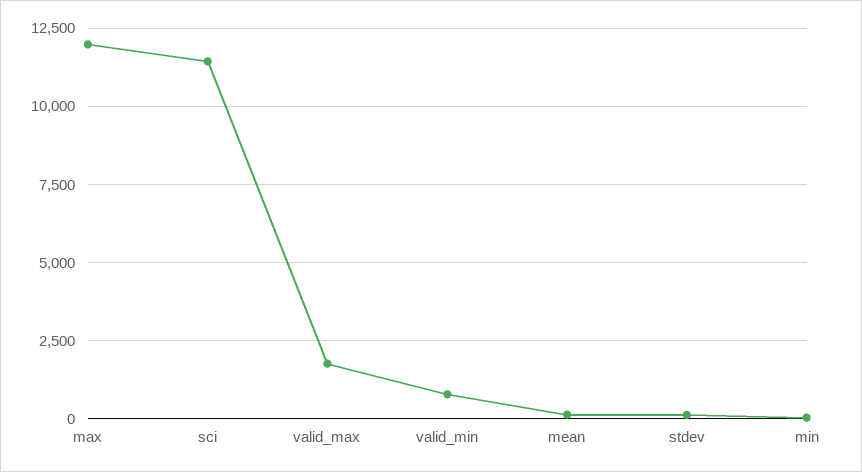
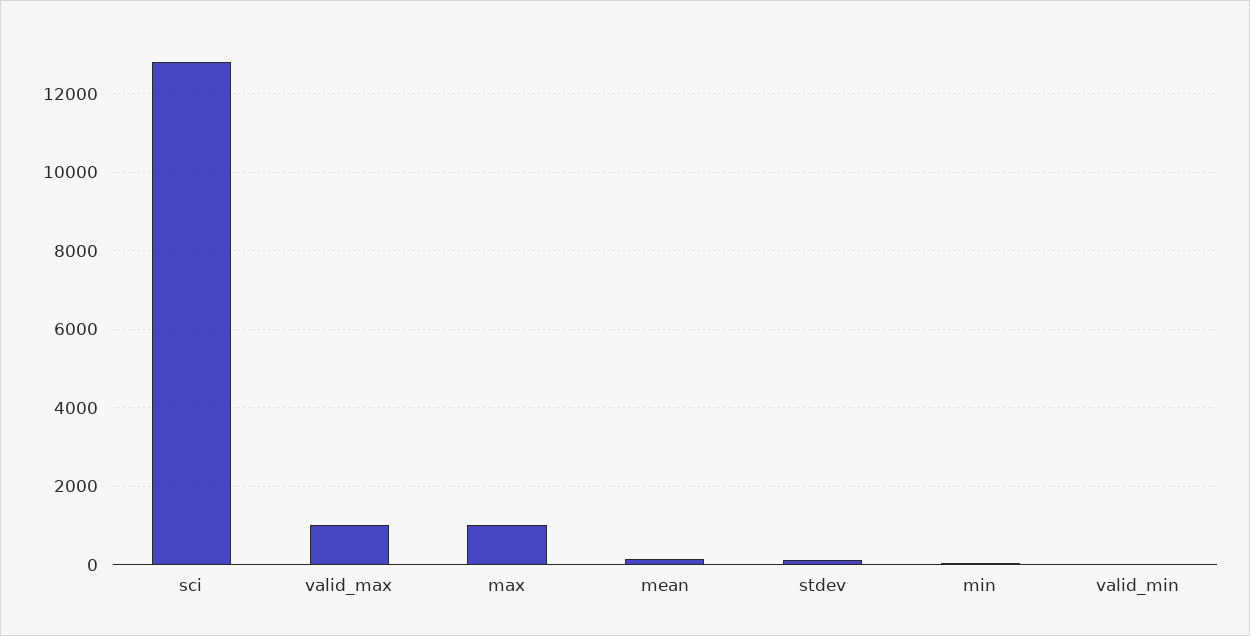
  {
-   "max": 12000,
+   "max": 1000,
-   "sci": 11500,
+   "sci": 12800,
-   "valid_max": 1750,
+   "valid_max": 1000,
-   "valid_min": 750,
+   "valid_min": 0,
    "mean": 200,
    "stdev": 200,
    "min": 0
  }

